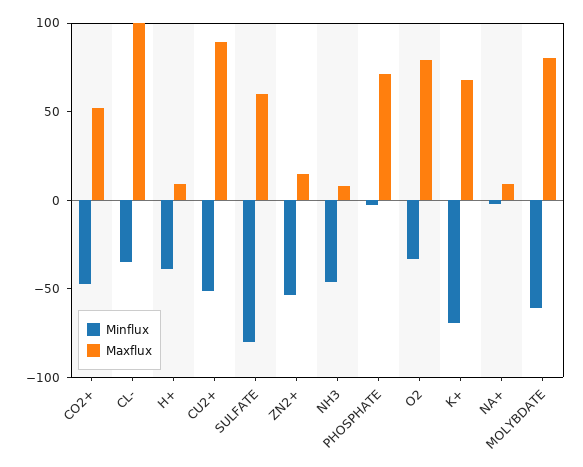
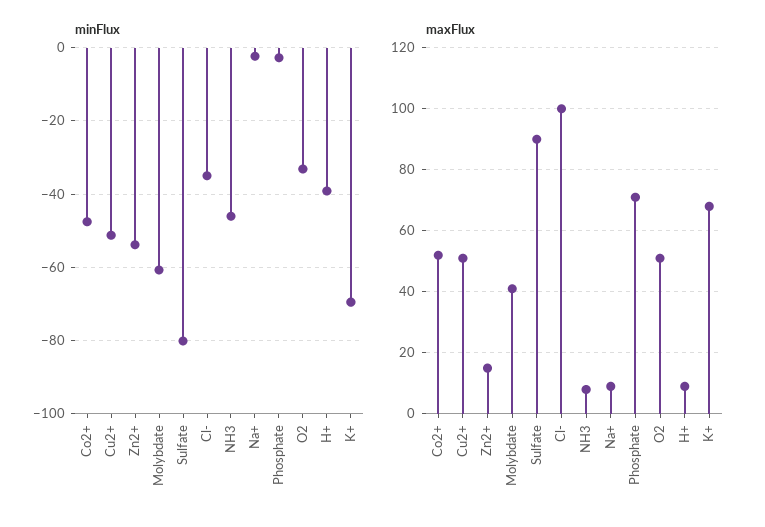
  {
    "Minflux": {
      "CO2+": -48,
      "CL-": -34,
      "H+": -40,
      "CU2+": -52,
      "SULFATE": -80,
      "ZN2+": -54,
      "NH3": -46,
      "PHOSPHATE": -2,
      "O2": -34,
      "K+": -70,
      "NA+": -2,
      "MOLYBDATE": -60
    },
    "Maxflux": {
      "CO2+": 50,
      "CL-": 100,
      "H+": 10,
-     "CU2+": 90,
+     "CU2+": 50,
-     "SULFATE": 60,
+     "SULFATE": 90,
      "ZN2+": 15,
      "NH3": 10,
      "PHOSPHATE": 70,
-     "O2": 80,
+     "O2": 50,
      "K+": 70,
      "NA+": 10,
-     "MOLYBDATE": 80
+     "MOLYBDATE": 40
    }
  }

